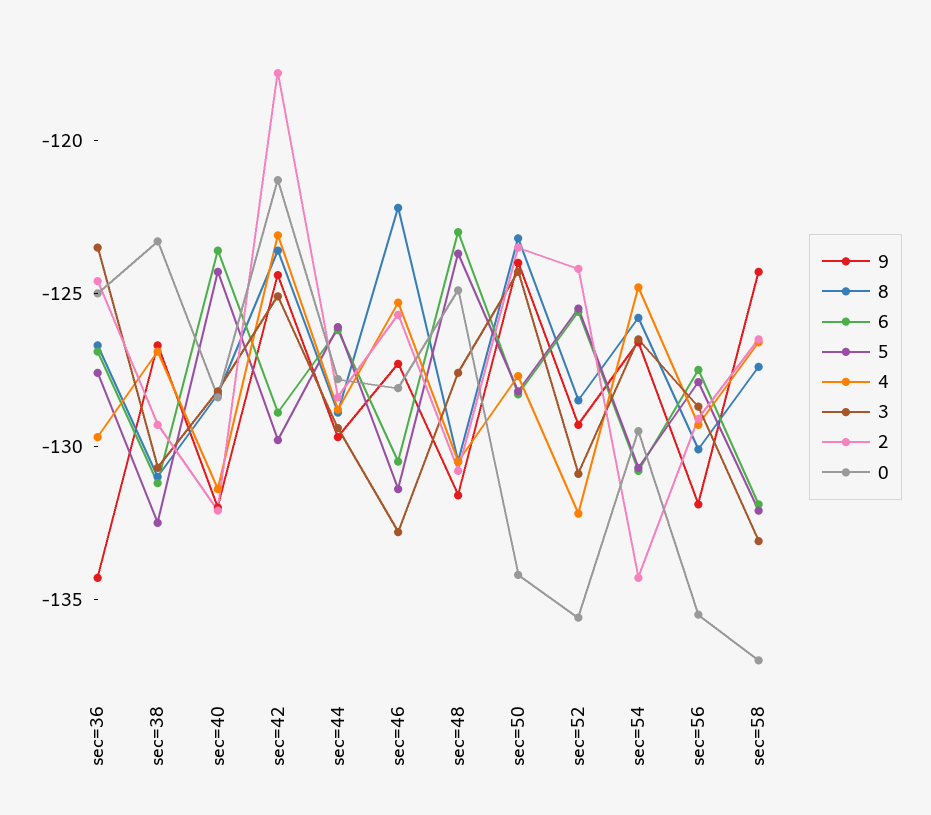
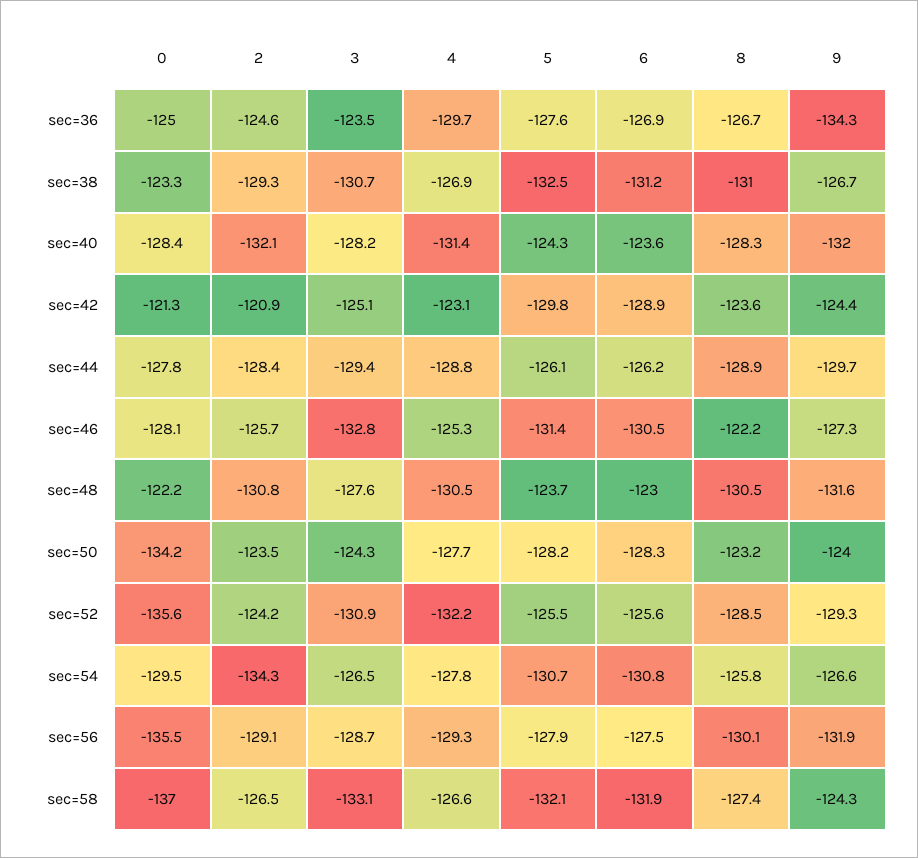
  {
    "9": {
      "sec=36": -134.3,
      "sec=38": -126.7,
      "sec=40": -132,
      "sec=42": -124.4,
      "sec=44": -129.7,
      "sec=46": -127.3,
      "sec=48": -131.6,
      "sec=50": -124,
      "sec=52": -129.3,
      "sec=54": -126.6,
      "sec=56": -131.9,
      "sec=58": -124.3
    },
    "8": {
      "sec=36": -126.7,
      "sec=38": -131,
      "sec=40": -128.3,
      "sec=42": -123.6,
      "sec=44": -128.9,
      "sec=46": -122.2,
      "sec=48": -130.5,
      "sec=50": -123.2,
      "sec=52": -128.5,
      "sec=54": -125.8,
      "sec=56": -130.1,
      "sec=58": -127.4
    },
    "6": {
      "sec=36": -126.9,
      "sec=38": -131.2,
      "sec=40": -123.6,
      "sec=42": -128.9,
      "sec=44": -126.2,
      "sec=46": -130.5,
      "sec=48": -123,
      "sec=50": -128.3,
      "sec=52": -125.6,
      "sec=54": -130.8,
      "sec=56": -127.5,
      "sec=58": -131.9
    },
    "5": {
      "sec=36": -127.6,
      "sec=38": -132.5,
      "sec=40": -124.3,
      "sec=42": -129.8,
      "sec=44": -126.1,
      "sec=46": -131.4,
      "sec=48": -123.7,
      "sec=50": -128.2,
      "sec=52": -125.5,
      "sec=54": -130.7,
      "sec=56": -127.9,
      "sec=58": -132.1
    },
    "4": {
      "sec=36": -129.7,
      "sec=38": -126.9,
      "sec=40": -131.4,
      "sec=42": -123.1,
      "sec=44": -128.8,
      "sec=46": -125.3,
      "sec=48": -130.5,
      "sec=50": -127.7,
      "sec=52": -132.2,
-     "sec=54": -125,
+     "sec=54": -127.8,
      "sec=56": -129.3,
      "sec=58": -126.6
    },
    "3": {
      "sec=36": -123.5,
      "sec=38": -130.7,
      "sec=40": -128.2,
      "sec=42": -125.1,
      "sec=44": -129.4,
      "sec=46": -132.8,
      "sec=48": -127.6,
      "sec=50": -124.3,
      "sec=52": -130.9,
      "sec=54": -126.5,
      "sec=56": -128.7,
      "sec=58": -133.1
    },
    "2": {
      "sec=36": -124.6,
      "sec=38": -129.3,
      "sec=40": -132.1,
-     "sec=42": -118,
+     "sec=42": -120.9,
      "sec=44": -128.4,
      "sec=46": -125.7,
      "sec=48": -130.8,
      "sec=50": -123.5,
      "sec=52": -124.2,
      "sec=54": -134.3,
      "sec=56": -129.1,
      "sec=58": -126.5
    },
    "0": {
      "sec=36": -125,
      "sec=38": -123.3,
      "sec=40": -128.4,
      "sec=42": -121.3,
      "sec=44": -127.8,
      "sec=46": -128.1,
-     "sec=48": -125,
+     "sec=48": -122.2,
      "sec=50": -134.2,
      "sec=52": -135.6,
      "sec=54": -129.5,
      "sec=56": -135.5,
      "sec=58": -137
    }
  }

